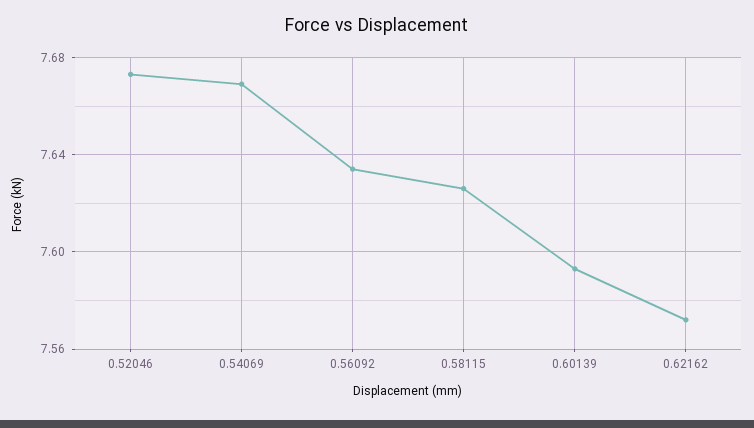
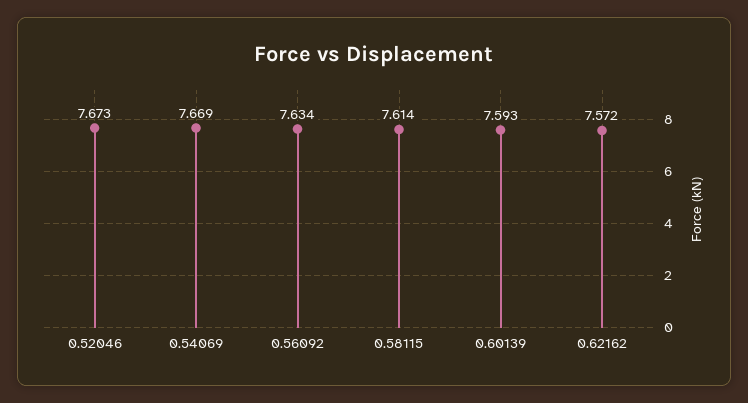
  {
    "0.52046": 7.673,
    "0.54069": 7.669,
    "0.56092": 7.634,
-   "0.58115": 7.625,
+   "0.58115": 7.614,
    "0.60139": 7.593,
    "0.62162": 7.572
  }

